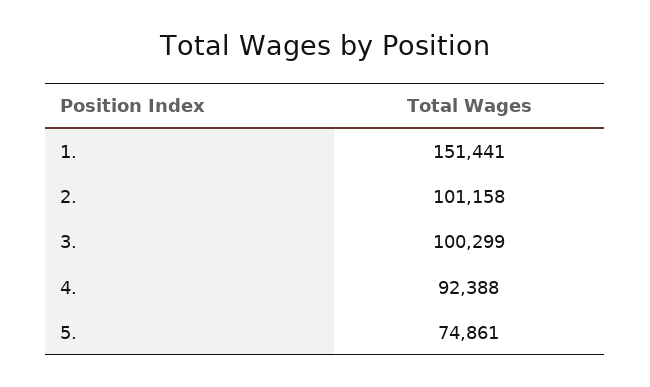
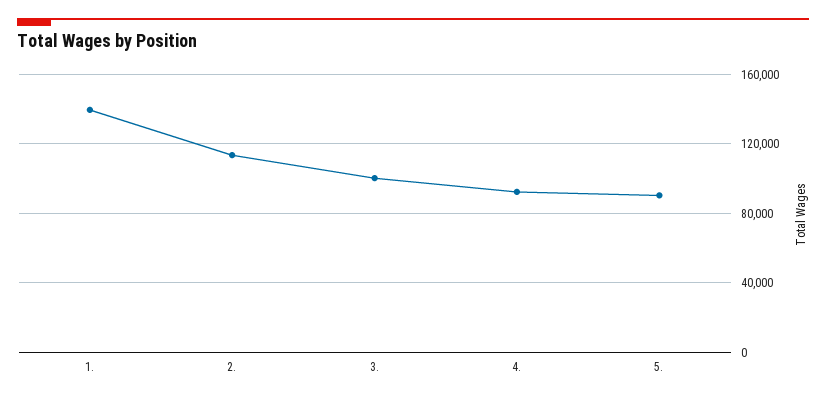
  {
-   "1.": 151441,
+   "1.": 140000,
-   "2.": 101158,
+   "2.": 115000,
    "3.": 100299,
    "4.": 92388,
-   "5.": 74861
+   "5.": 90000
  }

